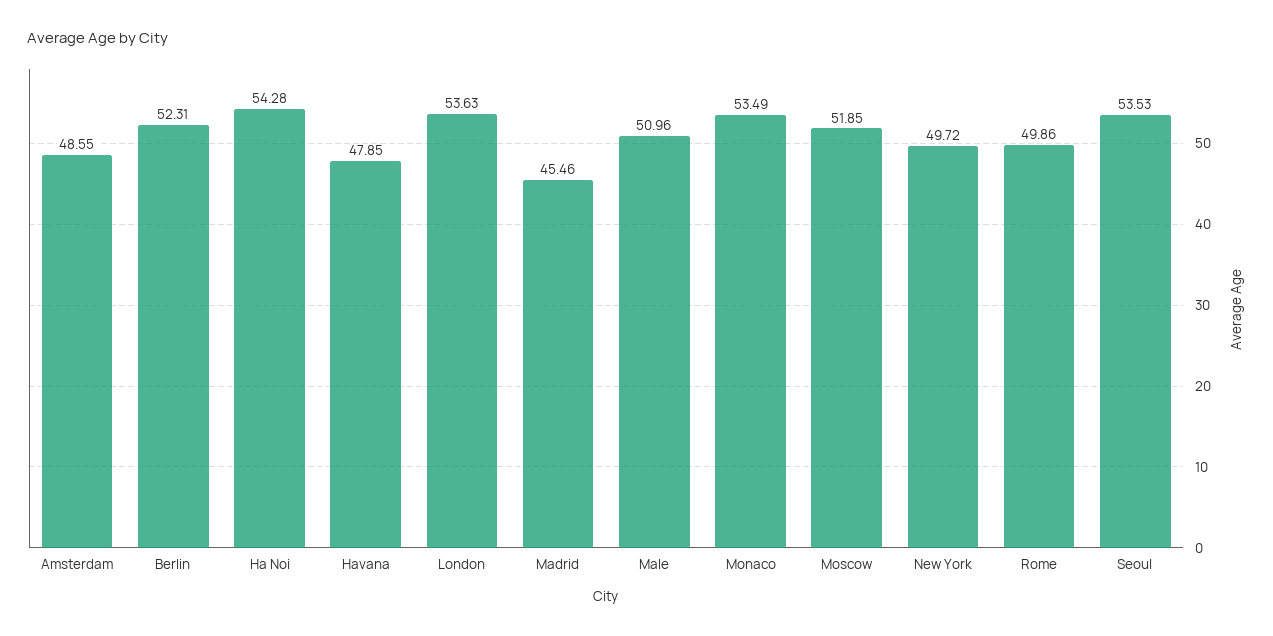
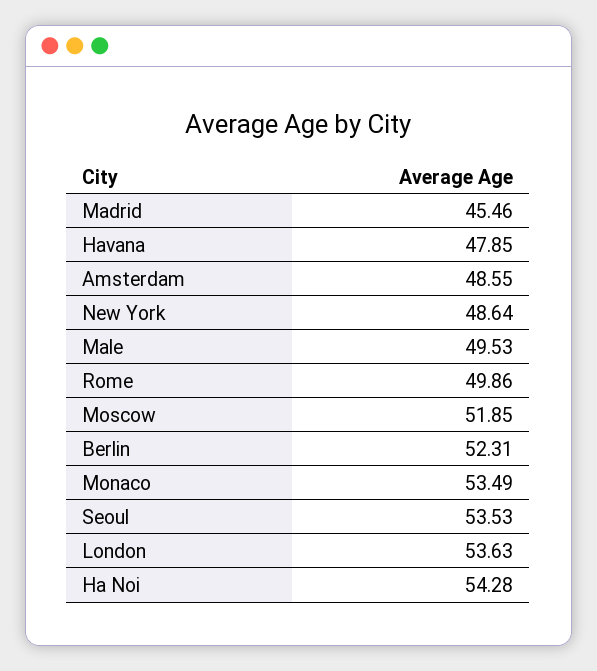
  {
    "Amsterdam": 48.55,
    "Berlin": 52.31,
    "Ha Noi": 54.28,
    "Havana": 47.85,
    "London": 53.63,
    "Madrid": 45.46,
-   "Male": 50.96,
+   "Male": 49.53,
    "Monaco": 53.49,
    "Moscow": 51.85,
-   "New York": 49.72,
+   "New York": 48.64,
    "Rome": 49.86,
    "Seoul": 53.53
  }

